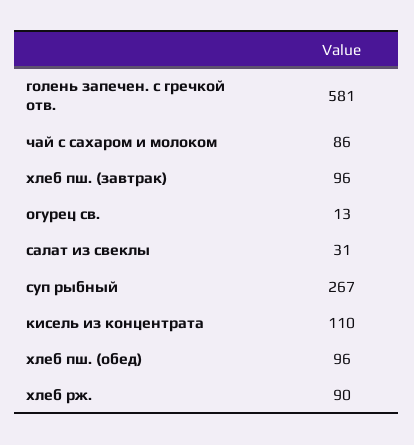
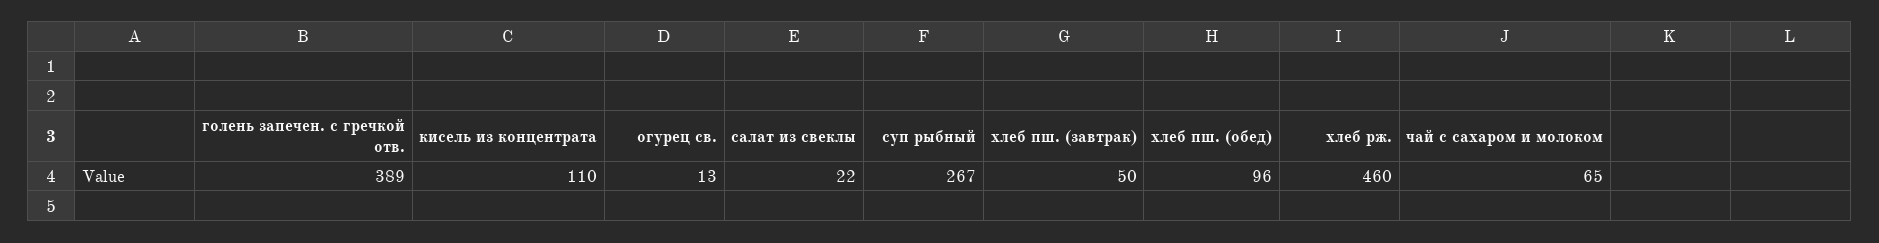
  {
-   "голень запечен. с гречкой отв.": 581,
+   "голень запечен. с гречкой отв.": 389,
-   "чай с сахаром и молоком": 86,
+   "чай с сахаром и молоком": 65,
-   "хлеб пш. (завтрак)": 96,
+   "хлеб пш. (завтрак)": 50,
    "огурец св.": 13,
-   "салат из свеклы": 31,
+   "салат из свеклы": 22,
    "суп рыбный": 267,
    "кисель из концентрата": 110,
    "хлеб пш. (обед)": 96,
-   "хлеб рж.": 90
+   "хлеб рж.": 460
  }

